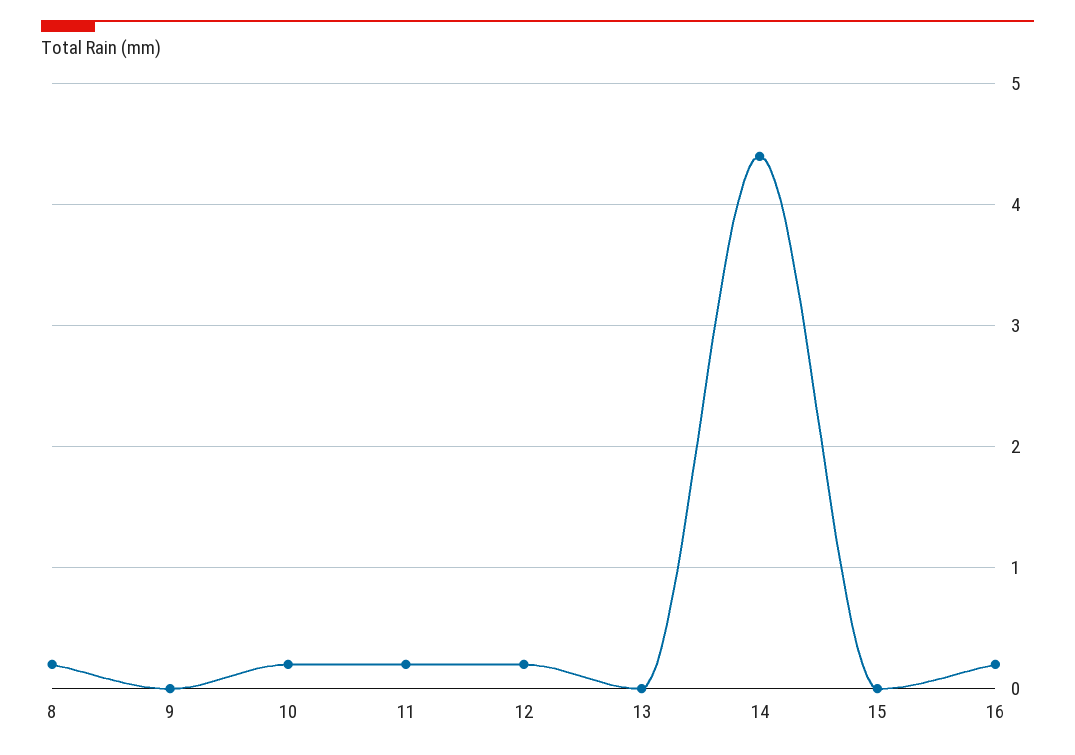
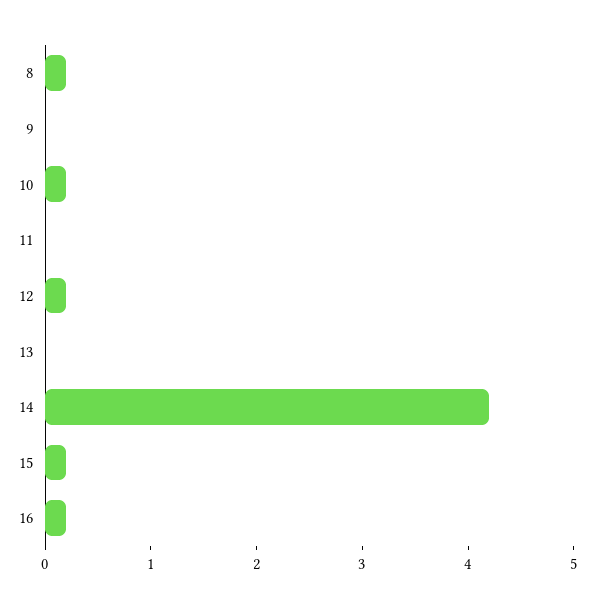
  {
    "8": 0.2,
    "9": 0,
    "10": 0.2,
-   "11": 0.2,
+   "11": 0,
    "12": 0.2,
    "13": 0,
-   "14": 4.4,
+   "14": 4.2,
-   "15": 0,
+   "15": 0.2,
    "16": 0.2
  }

